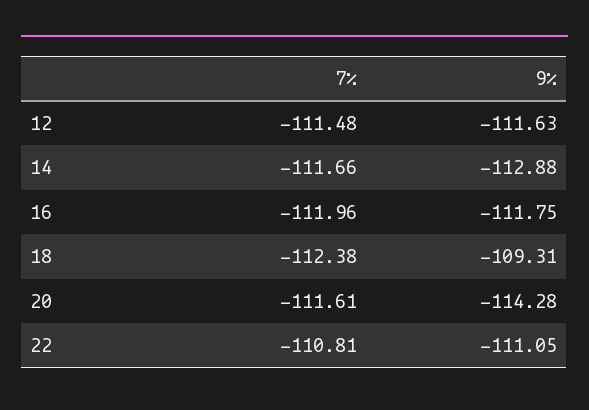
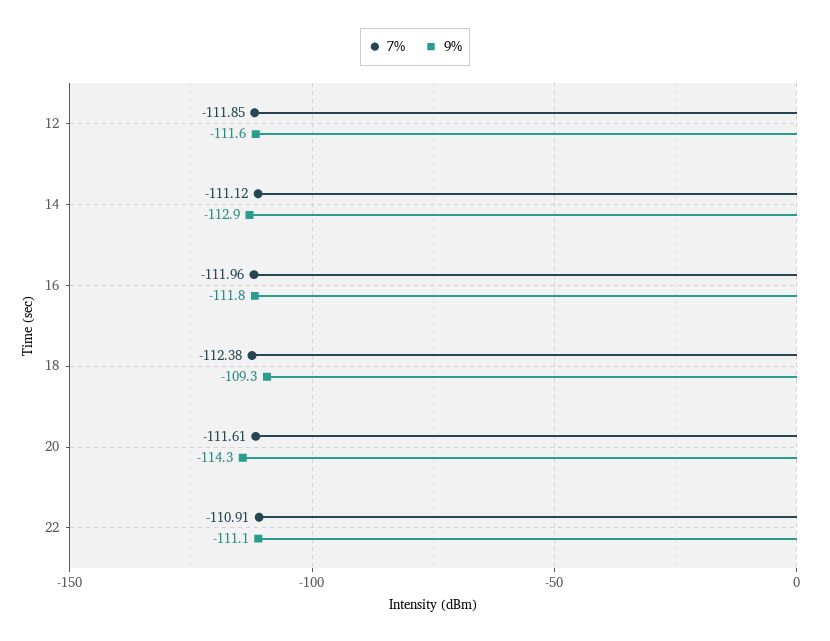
  {
    "7%": {
-     "12": -111.48,
+     "12": -111.85,
-     "14": -111.66,
+     "14": -111.12,
      "16": -111.96,
      "18": -112.38,
      "20": -111.61,
-     "22": -110.81
+     "22": -110.91
    },
    "9%": {
      "12": -111.63,
      "14": -112.88,
      "16": -111.75,
      "18": -109.31,
      "20": -114.28,
      "22": -111.05
    }
  }

